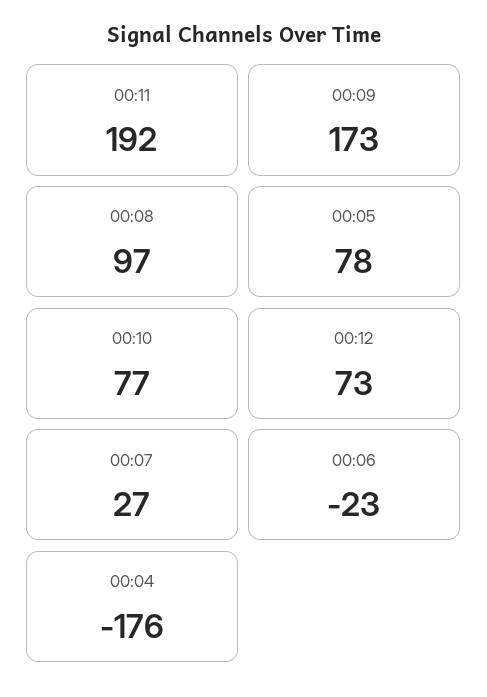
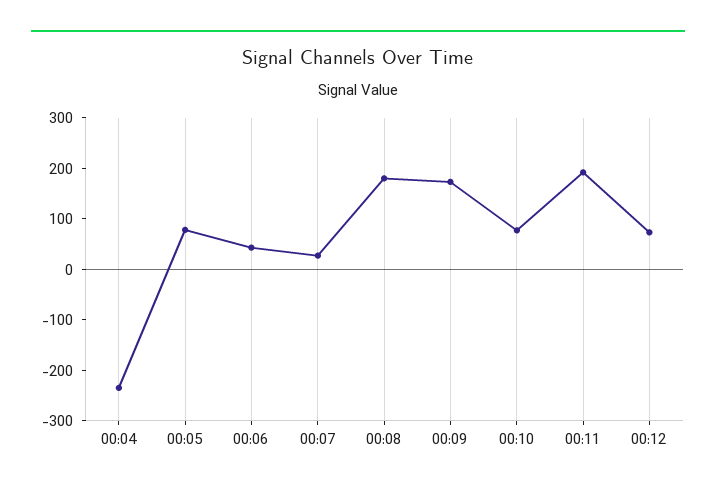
  {
    "00:11": 192,
    "00:09": 173,
-   "00:08": 97,
+   "00:08": 180,
    "00:05": 78,
    "00:10": 77,
    "00:12": 73,
    "00:07": 27,
-   "00:06": -23,
+   "00:06": 40,
-   "00:04": -176
+   "00:04": -240
  }

